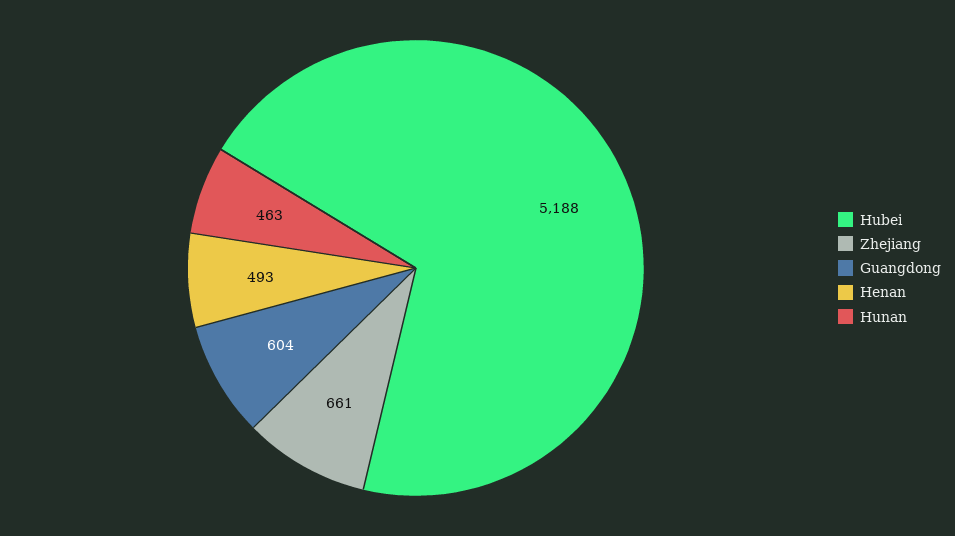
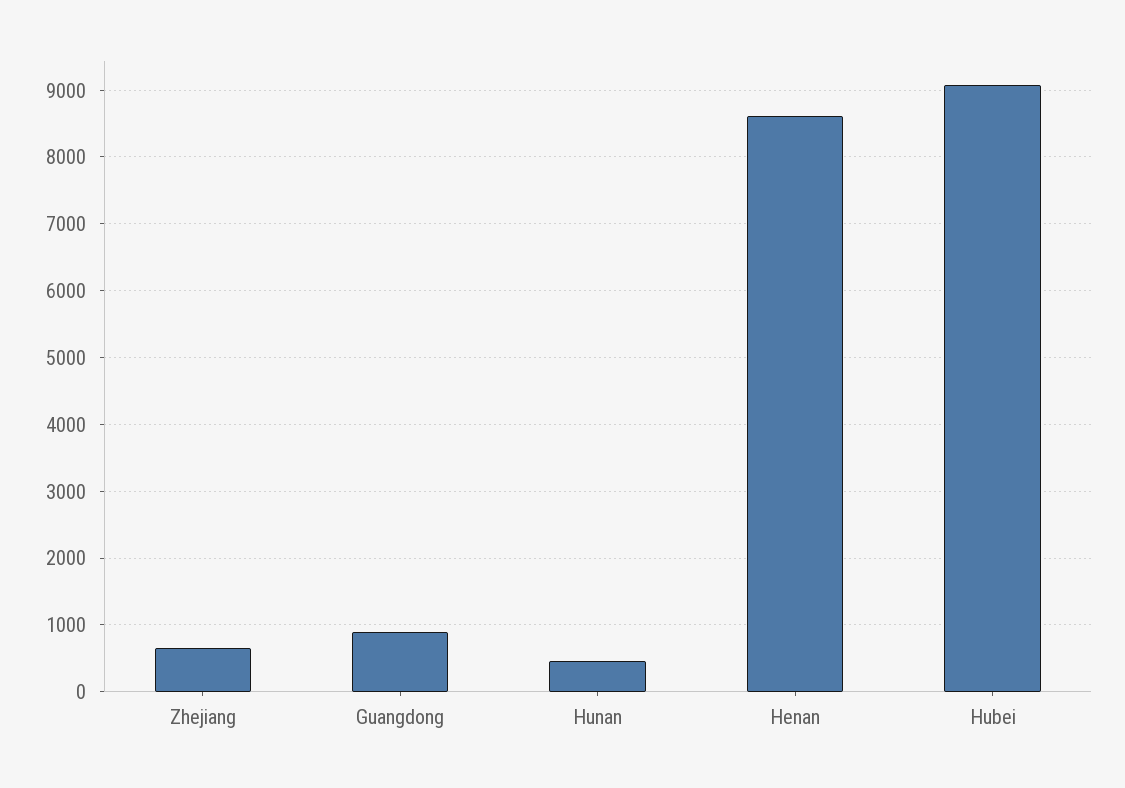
  {
-   "Hubei": 5188,
+   "Hubei": 9100,
    "Zhejiang": 661,
-   "Guangdong": 604,
+   "Guangdong": 900,
-   "Henan": 493,
+   "Henan": 8600,
    "Hunan": 463
  }

